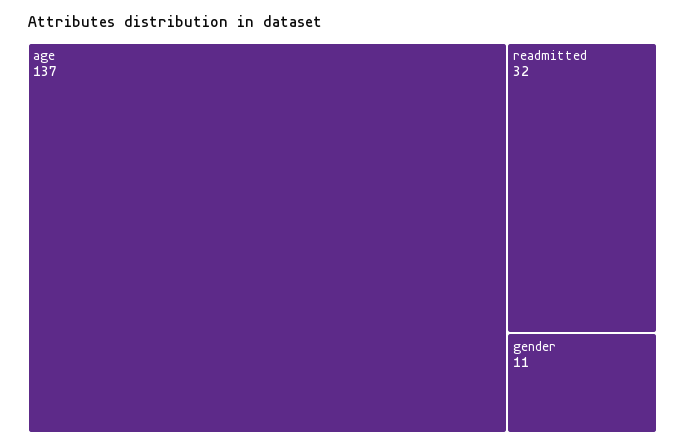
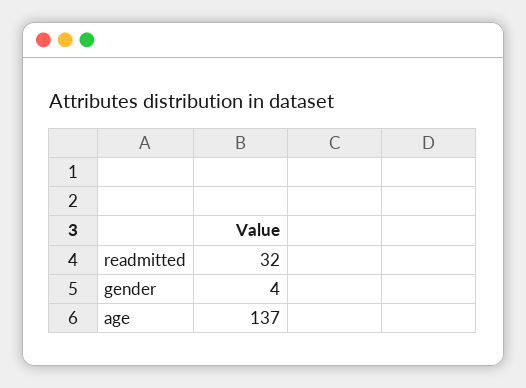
  {
    "age": 137,
    "readmitted": 32,
-   "gender": 11
+   "gender": 4
  }

